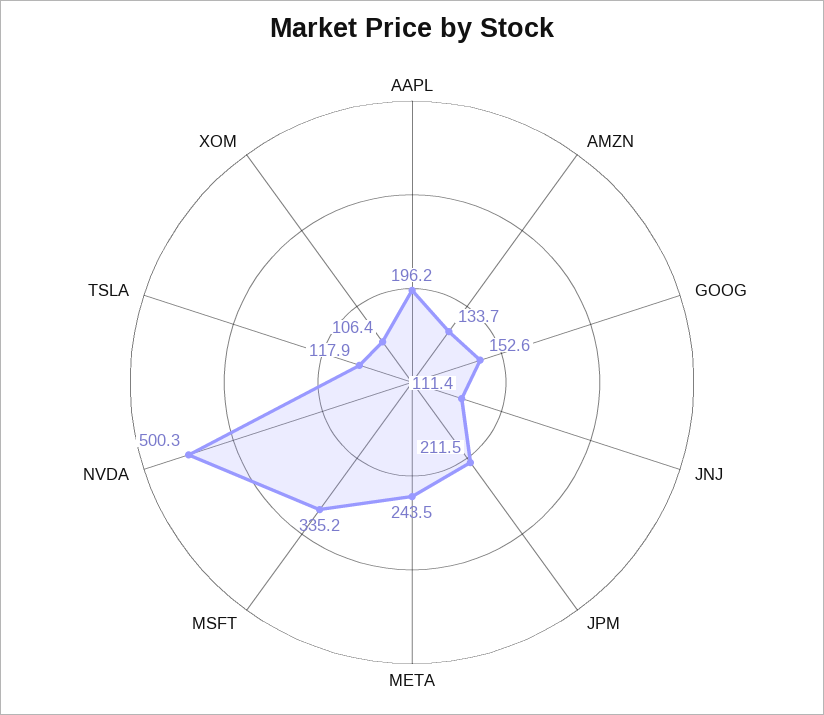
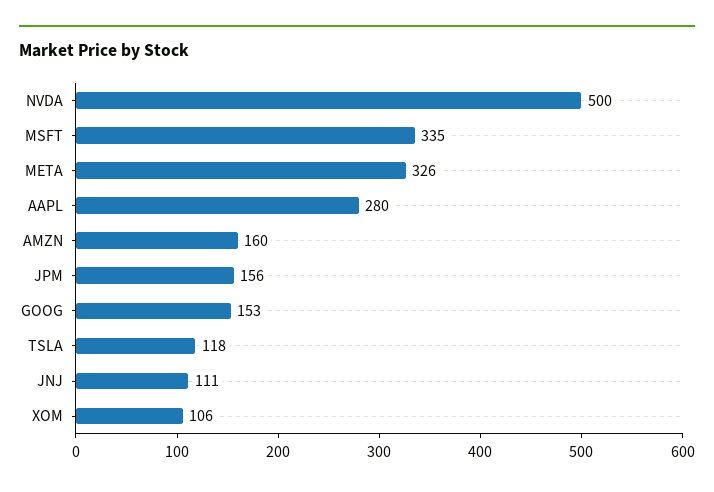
  {
-   "AAPL": 196.2,
+   "AAPL": 280,
-   "AMZN": 133.7,
+   "AMZN": 160,
    "GOOG": 152.6,
    "JNJ": 111.4,
-   "JPM": 211.5,
+   "JPM": 156,
-   "META": 243.5,
+   "META": 326,
    "MSFT": 335.2,
    "NVDA": 500.3,
    "TSLA": 117.9,
    "XOM": 106.4
  }

